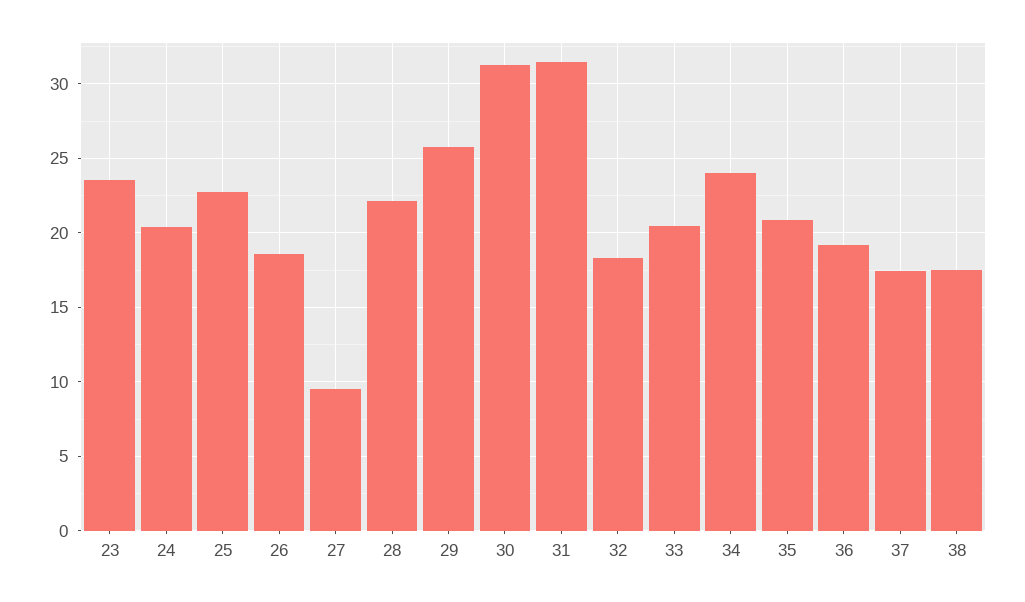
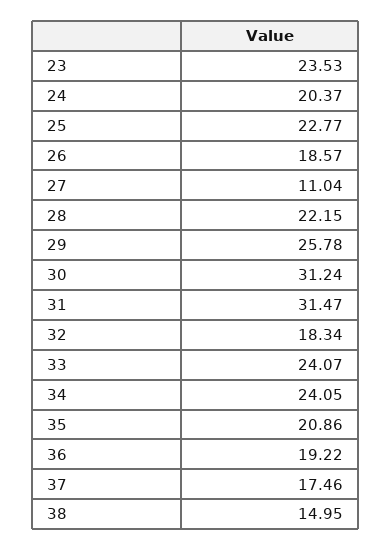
  {
    "23": 23.53,
    "24": 20.37,
    "25": 22.77,
    "26": 18.57,
-   "27": 9.5,
+   "27": 11.04,
    "28": 22.15,
    "29": 25.78,
    "30": 31.24,
    "31": 31.47,
    "32": 18.34,
-   "33": 20.5,
+   "33": 24.07,
    "34": 24.05,
    "35": 20.86,
    "36": 19.22,
    "37": 17.46,
-   "38": 17.5
+   "38": 14.95
  }

